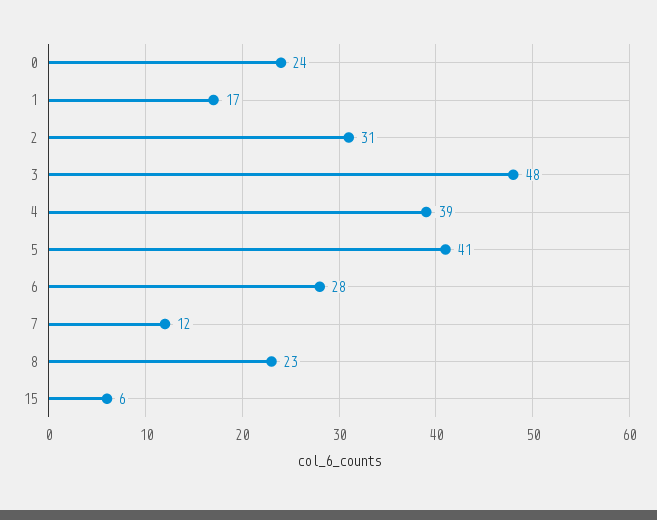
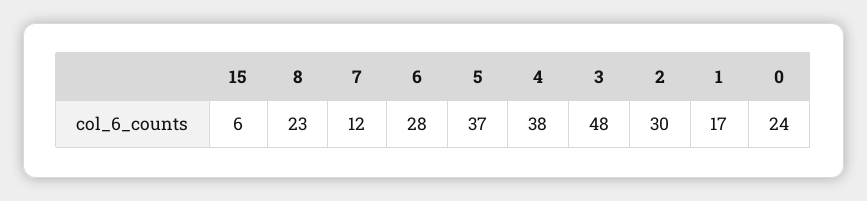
  {
    "0": 24,
    "1": 17,
-   "2": 31,
+   "2": 30,
    "3": 48,
-   "4": 39,
+   "4": 38,
-   "5": 41,
+   "5": 37,
    "6": 28,
    "7": 12,
    "8": 23,
    "15": 6
  }

